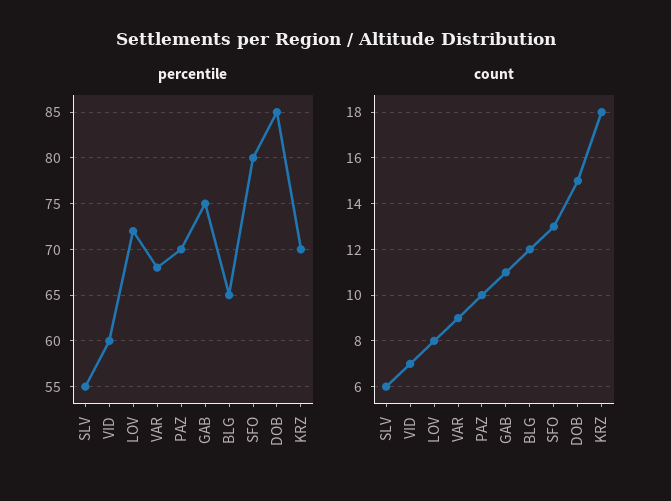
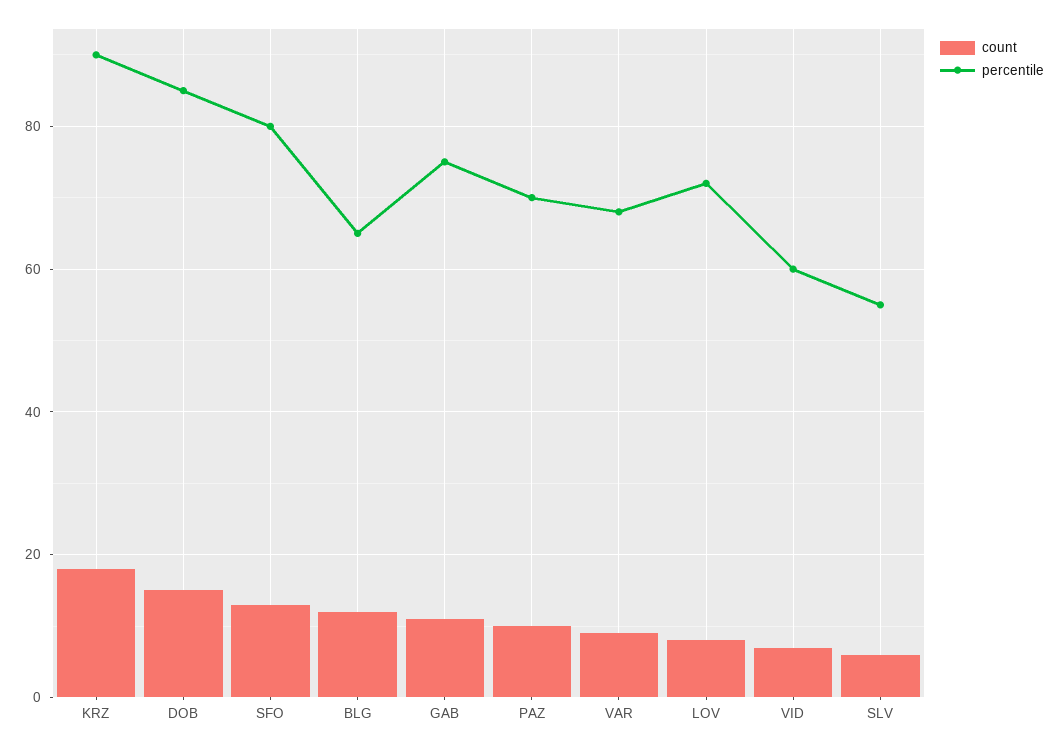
  {
    "percentile": {
      "SLV": 55,
      "VID": 60,
      "LOV": 72,
      "VAR": 68,
      "PAZ": 70,
      "GAB": 75,
      "BLG": 65,
      "SFO": 80,
      "DOB": 85,
-     "KRZ": 70
+     "KRZ": 90
    },
    "count": {
      "SLV": 6,
      "VID": 7,
      "LOV": 8,
      "VAR": 9,
      "PAZ": 10,
      "GAB": 11,
      "BLG": 12,
      "SFO": 13,
      "DOB": 15,
      "KRZ": 18
    }
  }

